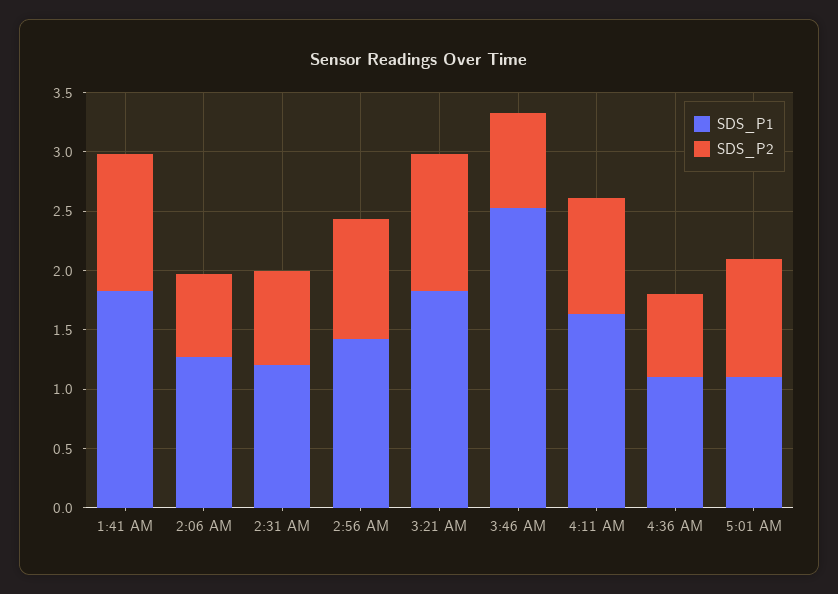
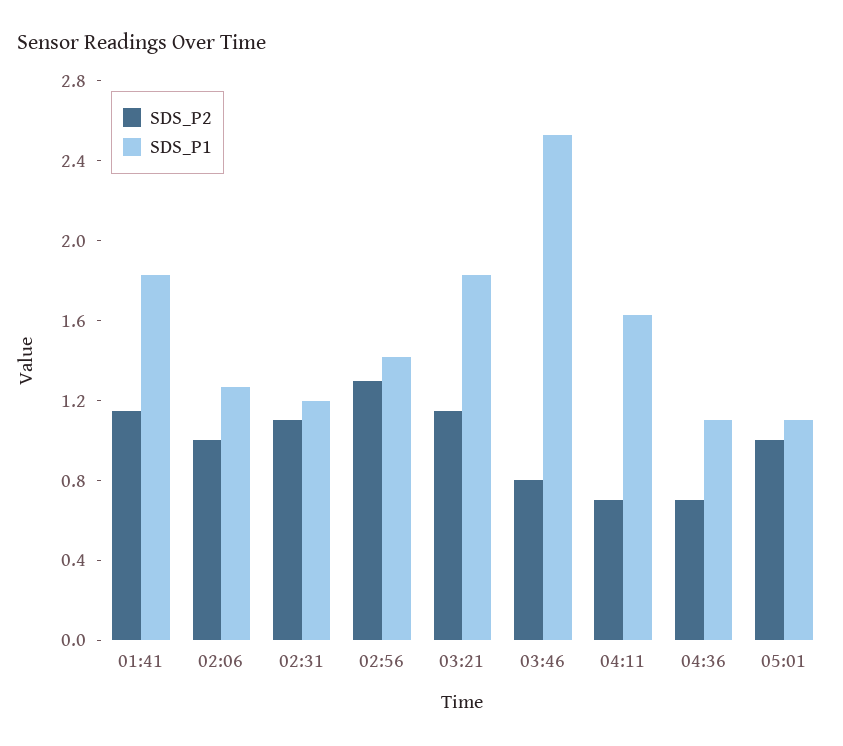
  {
    "SDS_P1": {
      "1:41 AM": 1.8,
      "2:06 AM": 1.3,
      "2:31 AM": 1.2,
      "2:56 AM": 1.4,
      "3:21 AM": 1.8,
      "3:46 AM": 2.5,
      "4:11 AM": 1.6,
      "4:36 AM": 1.1,
      "5:01 AM": 1.1
    },
    "SDS_P2": {
      "1:41 AM": 1.2,
-     "2:06 AM": 0.7,
+     "2:06 AM": 1,
-     "2:31 AM": 0.8,
+     "2:31 AM": 1.1,
-     "2:56 AM": 1,
+     "2:56 AM": 1.3,
      "3:21 AM": 1.2,
      "3:46 AM": 0.8,
-     "4:11 AM": 1,
+     "4:11 AM": 0.7,
      "4:36 AM": 0.7,
      "5:01 AM": 1
    }
  }

